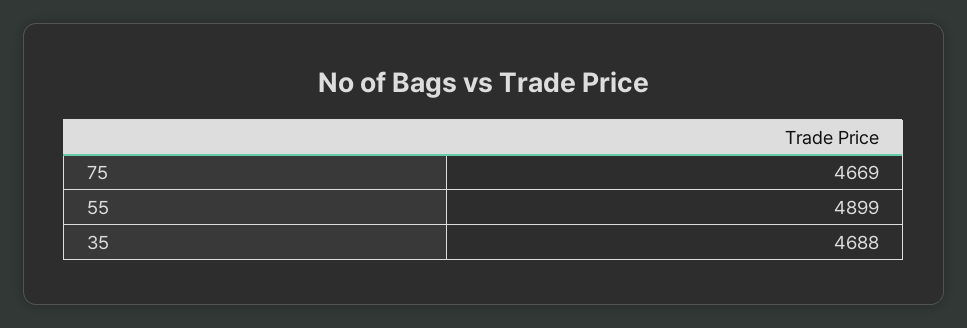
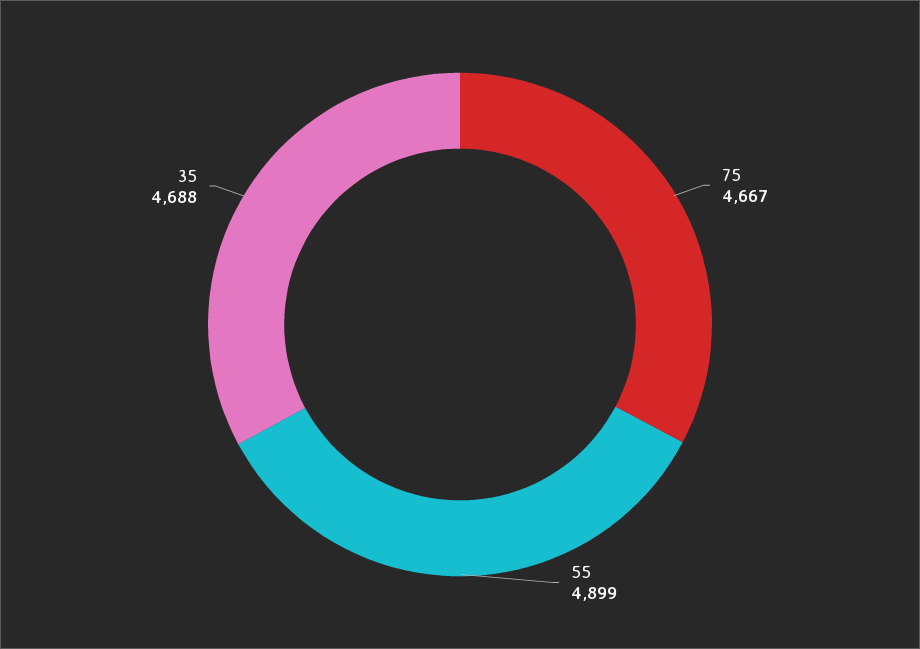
  {
-   "75": 4669,
+   "75": 4667,
    "55": 4899,
    "35": 4688
  }

